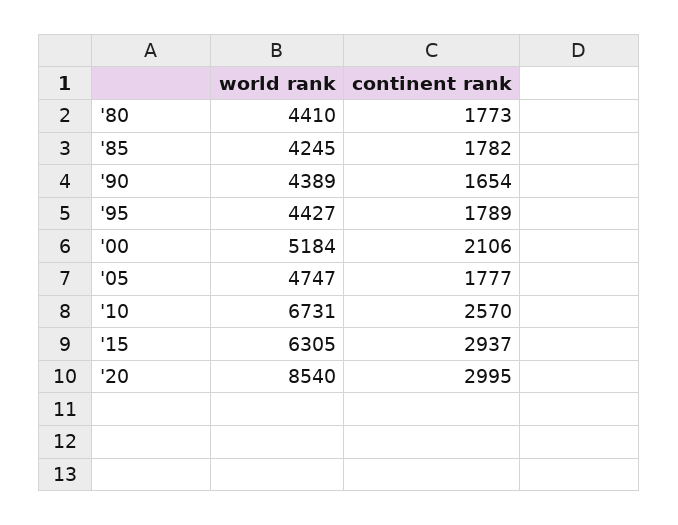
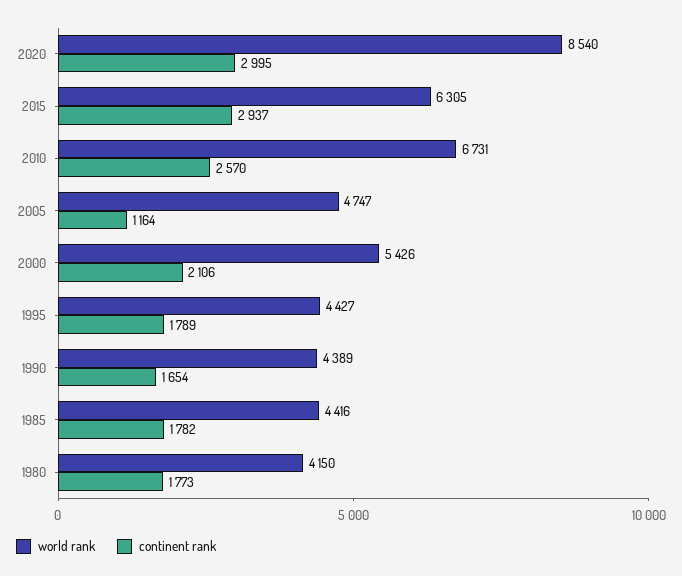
  {
    "world rank": {
-     "'80": 4410,
+     "'80": 4150,
-     "'85": 4245,
+     "'85": 4416,
      "'90": 4389,
      "'95": 4427,
-     "'00": 5184,
+     "'00": 5426,
      "'05": 4747,
      "'10": 6731,
      "'15": 6305,
      "'20": 8540
    },
    "continent rank": {
      "'80": 1773,
      "'85": 1782,
      "'90": 1654,
      "'95": 1789,
      "'00": 2106,
-     "'05": 1777,
+     "'05": 1164,
      "'10": 2570,
      "'15": 2937,
      "'20": 2995
    }
  }

